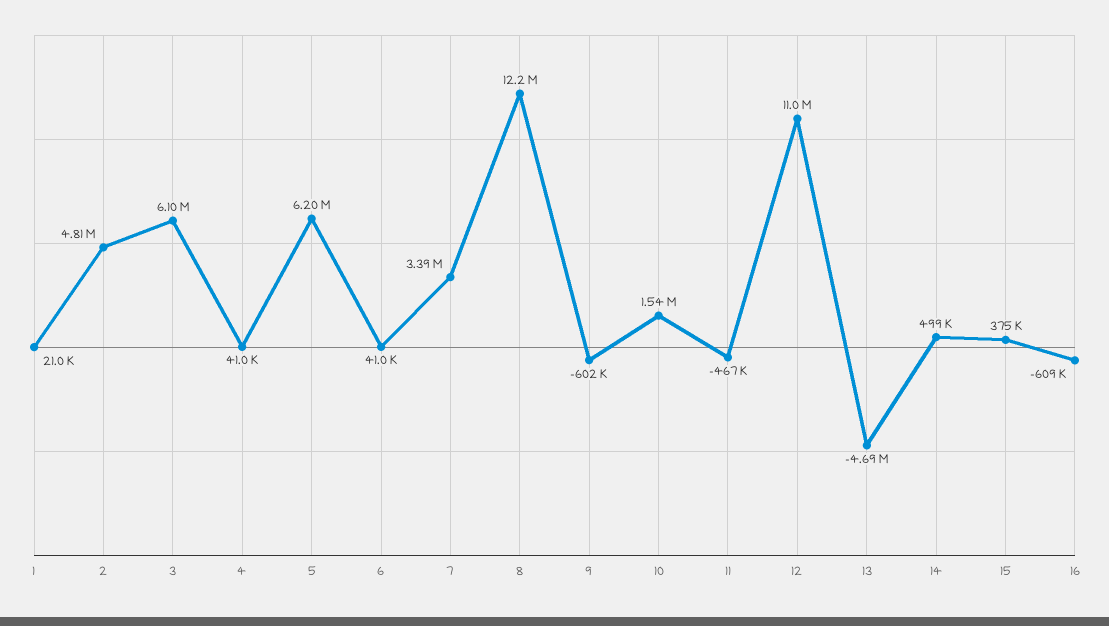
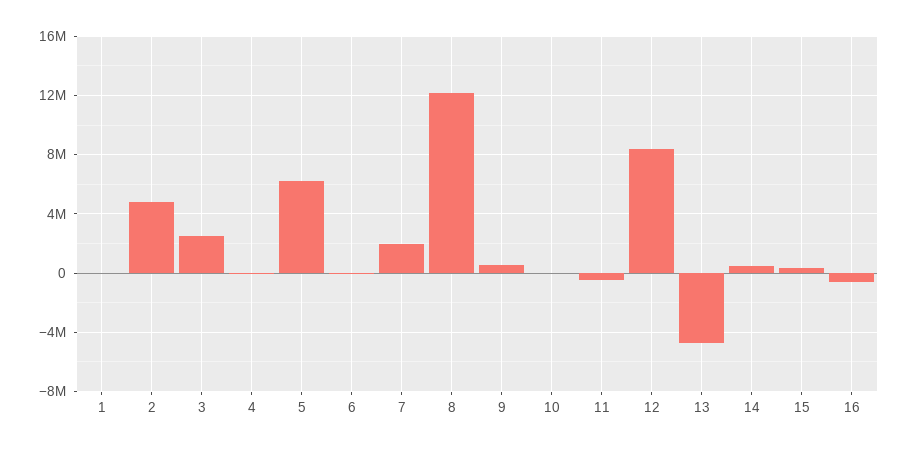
  {
    "1": 21000,
    "2": 4810000,
-   "3": 6100000,
+   "3": 2500000,
    "4": 41000,
    "5": 6200000,
    "6": 41000,
-   "7": 3390000,
+   "7": 2000000,
    "8": 12200000,
-   "9": -602000,
+   "9": 500000,
-   "10": 1540000,
+   "10": 0,
    "11": -467000,
-   "12": 11000000,
+   "12": 8500000,
    "13": -4690000,
    "14": 499000,
    "15": 375000,
    "16": -609000
  }

